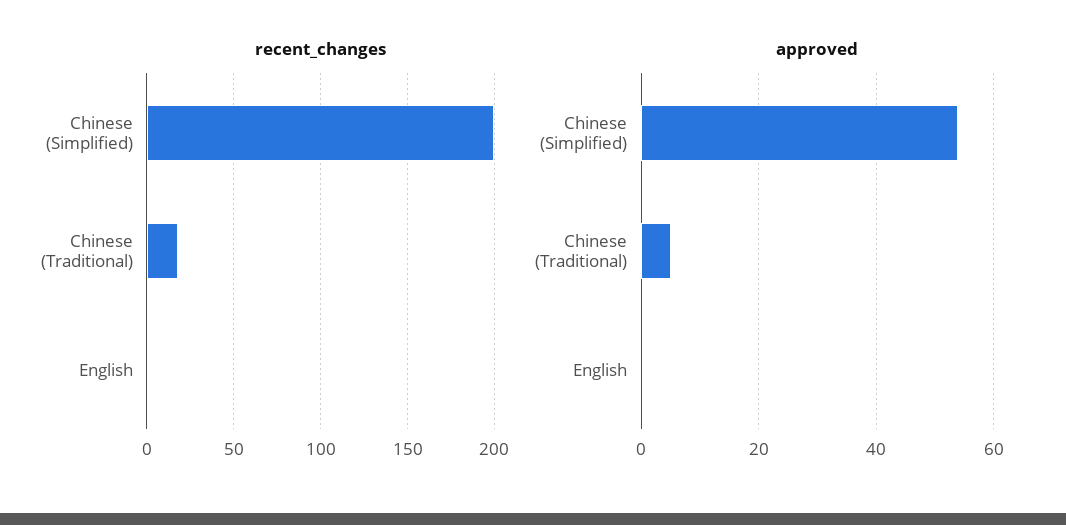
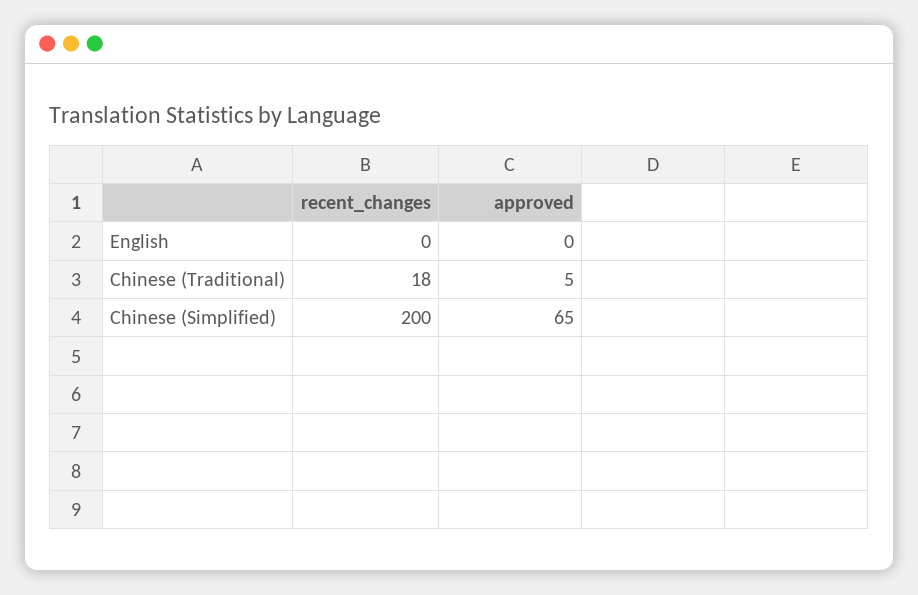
  {
    "recent_changes": {
      "Chinese (Simplified)": 200,
      "Chinese (Traditional)": 18,
      "English": 0
    },
    "approved": {
-     "Chinese (Simplified)": 55,
+     "Chinese (Simplified)": 65,
      "Chinese (Traditional)": 5,
      "English": 0
    }
  }

